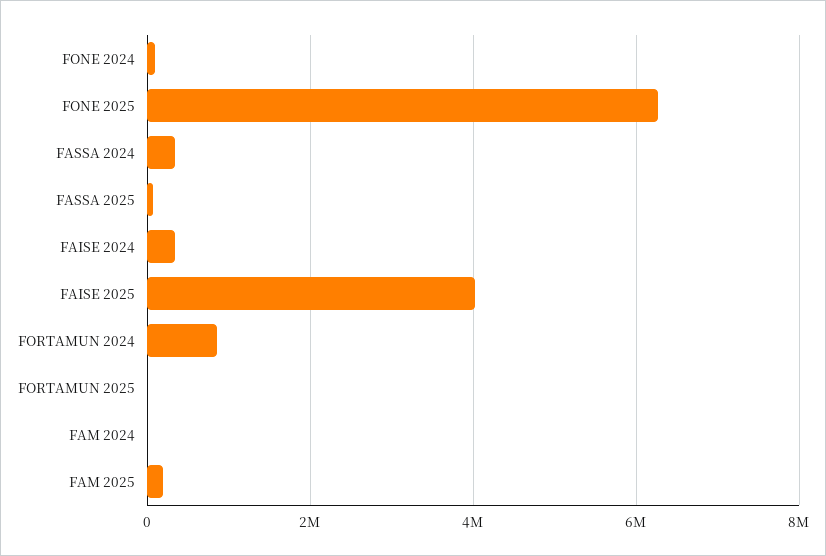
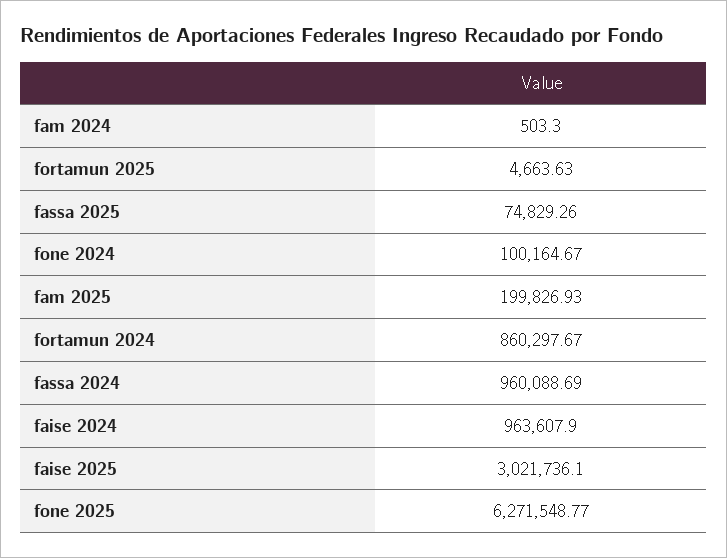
  {
    "FONE 2024": 100164.67,
    "FONE 2025": 6271548.77,
-   "FASSA 2024": 400000,
+   "FASSA 2024": 960088.69,
    "FASSA 2025": 74829.26,
-   "FAISE 2024": 400000,
+   "FAISE 2024": 963607.9,
-   "FAISE 2025": 4000000,
+   "FAISE 2025": 3021736.1,
    "FORTAMUN 2024": 860297.67,
    "FORTAMUN 2025": 4663.63,
    "FAM 2024": 503.3,
    "FAM 2025": 199826.93
  }

